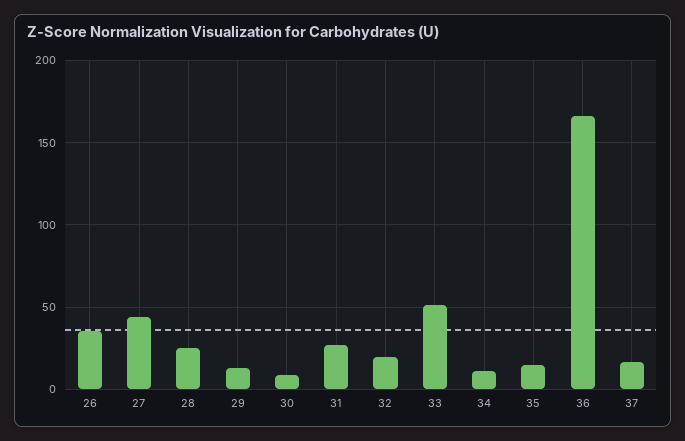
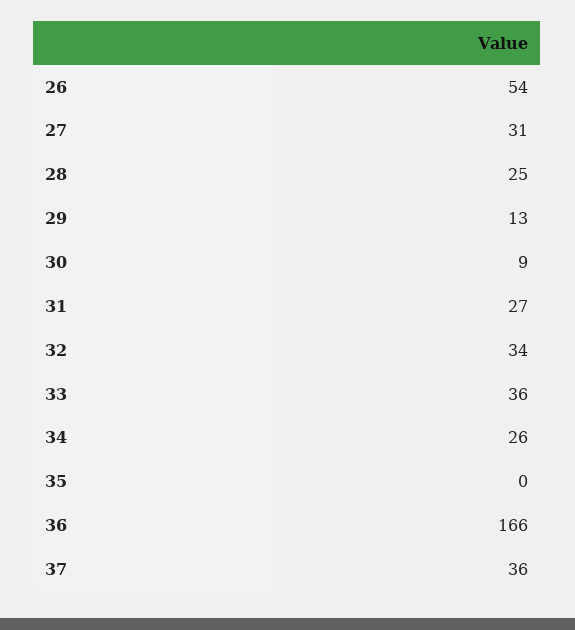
  {
-   "26": 35,
+   "26": 54,
-   "27": 45,
+   "27": 31,
    "28": 25,
    "29": 13,
    "30": 9,
    "31": 27,
-   "32": 20,
+   "32": 34,
-   "33": 50,
+   "33": 36,
-   "34": 10,
+   "34": 26,
-   "35": 15,
+   "35": 0,
    "36": 166,
-   "37": 15
+   "37": 36
  }

